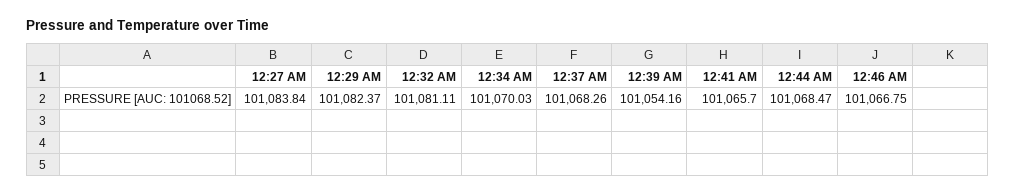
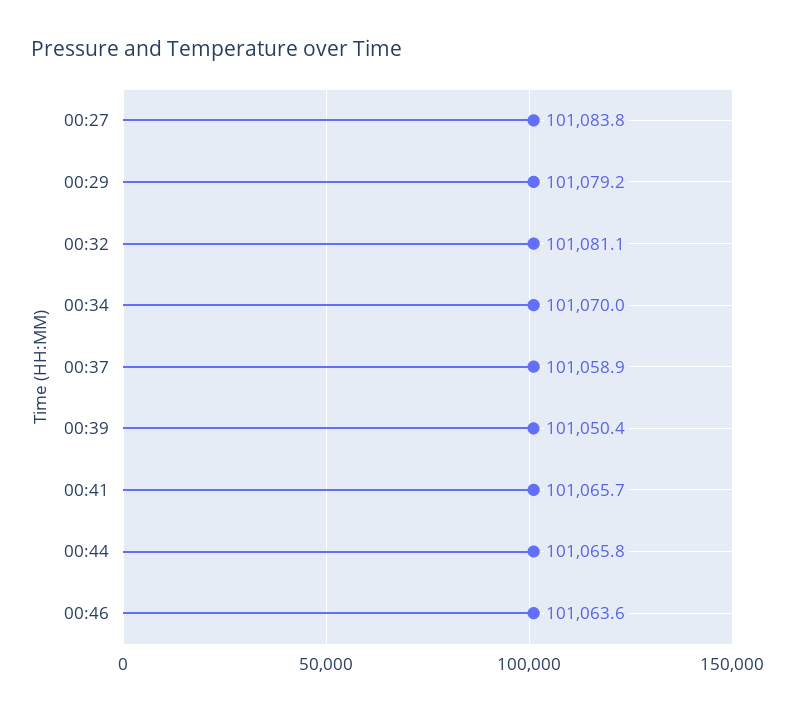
  {
    "12:27 AM": 101083.84,
-   "12:29 AM": 101082.37,
+   "12:29 AM": 101079.2,
    "12:32 AM": 101081.11,
    "12:34 AM": 101070.03,
-   "12:37 AM": 101068.26,
+   "12:37 AM": 101058.9,
-   "12:39 AM": 101054.16,
+   "12:39 AM": 101050.4,
    "12:41 AM": 101065.7,
-   "12:44 AM": 101068.47,
+   "12:44 AM": 101065.8,
-   "12:46 AM": 101066.75
+   "12:46 AM": 101063.6
  }

